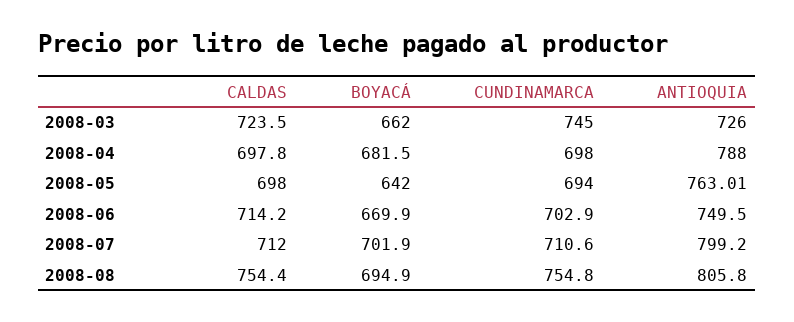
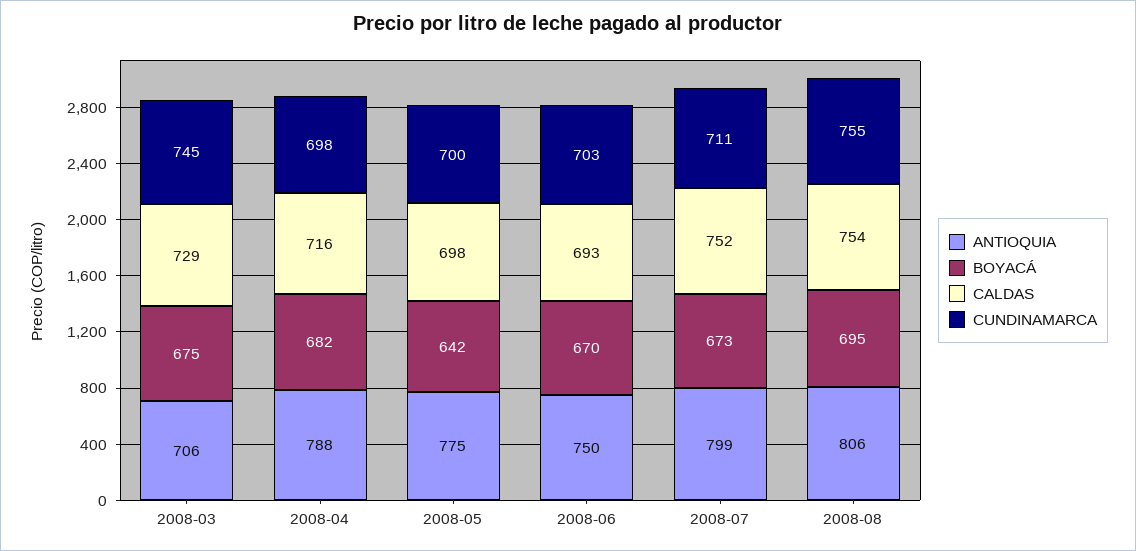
  {
    "CALDAS": {
-     "2008-03": 723.5,
+     "2008-03": 729,
-     "2008-04": 697.8,
+     "2008-04": 716,
      "2008-05": 698,
-     "2008-06": 714.2,
+     "2008-06": 693,
-     "2008-07": 712,
+     "2008-07": 752,
      "2008-08": 754.4
    },
    "BOYACÁ": {
-     "2008-03": 662,
+     "2008-03": 675,
      "2008-04": 681.5,
      "2008-05": 642,
      "2008-06": 669.9,
-     "2008-07": 701.9,
+     "2008-07": 673,
      "2008-08": 694.9
    },
    "CUNDINAMARCA": {
      "2008-03": 745,
      "2008-04": 698,
-     "2008-05": 694,
+     "2008-05": 700,
      "2008-06": 702.9,
      "2008-07": 710.6,
      "2008-08": 754.8
    },
    "ANTIOQUIA": {
-     "2008-03": 726,
+     "2008-03": 706,
      "2008-04": 788,
-     "2008-05": 763.01,
+     "2008-05": 775,
      "2008-06": 749.5,
      "2008-07": 799.2,
      "2008-08": 805.8
    }
  }

